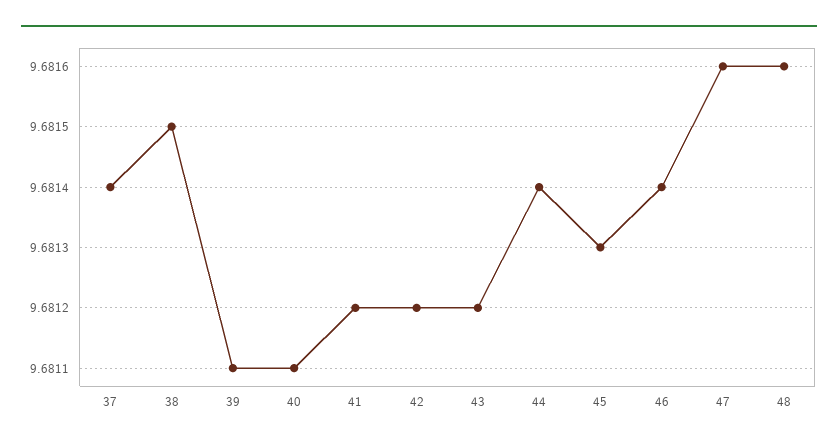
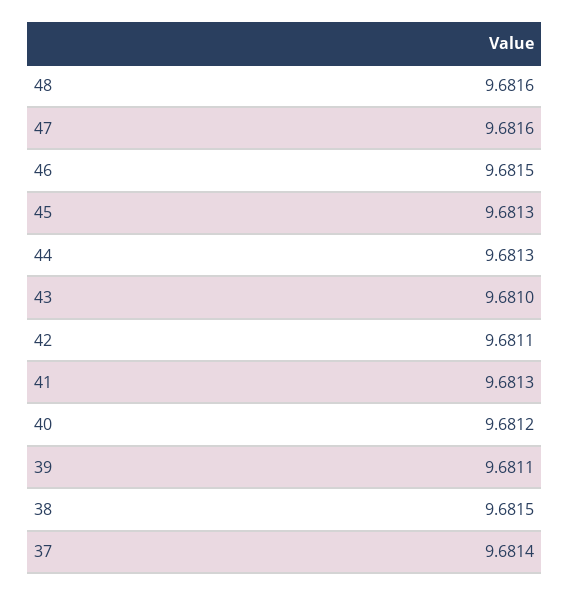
  {
    "37": 9.6814,
    "38": 9.6815,
    "39": 9.6811,
-   "40": 9.6811,
+   "40": 9.6812,
-   "41": 9.6812,
+   "41": 9.6813,
-   "42": 9.6812,
+   "42": 9.6811,
-   "43": 9.6812,
+   "43": 9.681,
-   "44": 9.6814,
+   "44": 9.6813,
    "45": 9.6813,
-   "46": 9.6814,
+   "46": 9.6815,
    "47": 9.6816,
    "48": 9.6816
  }

